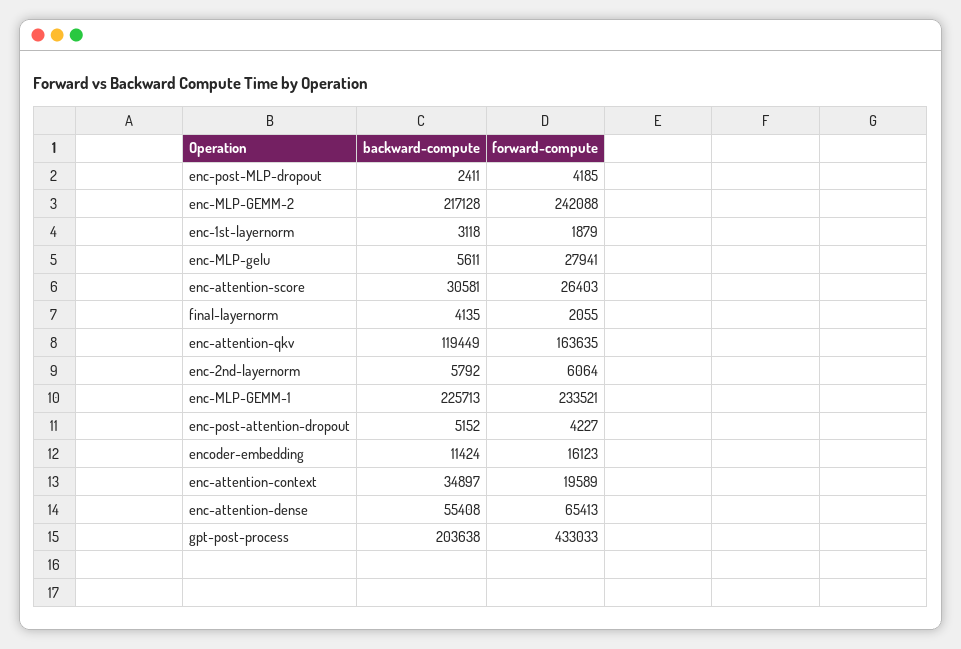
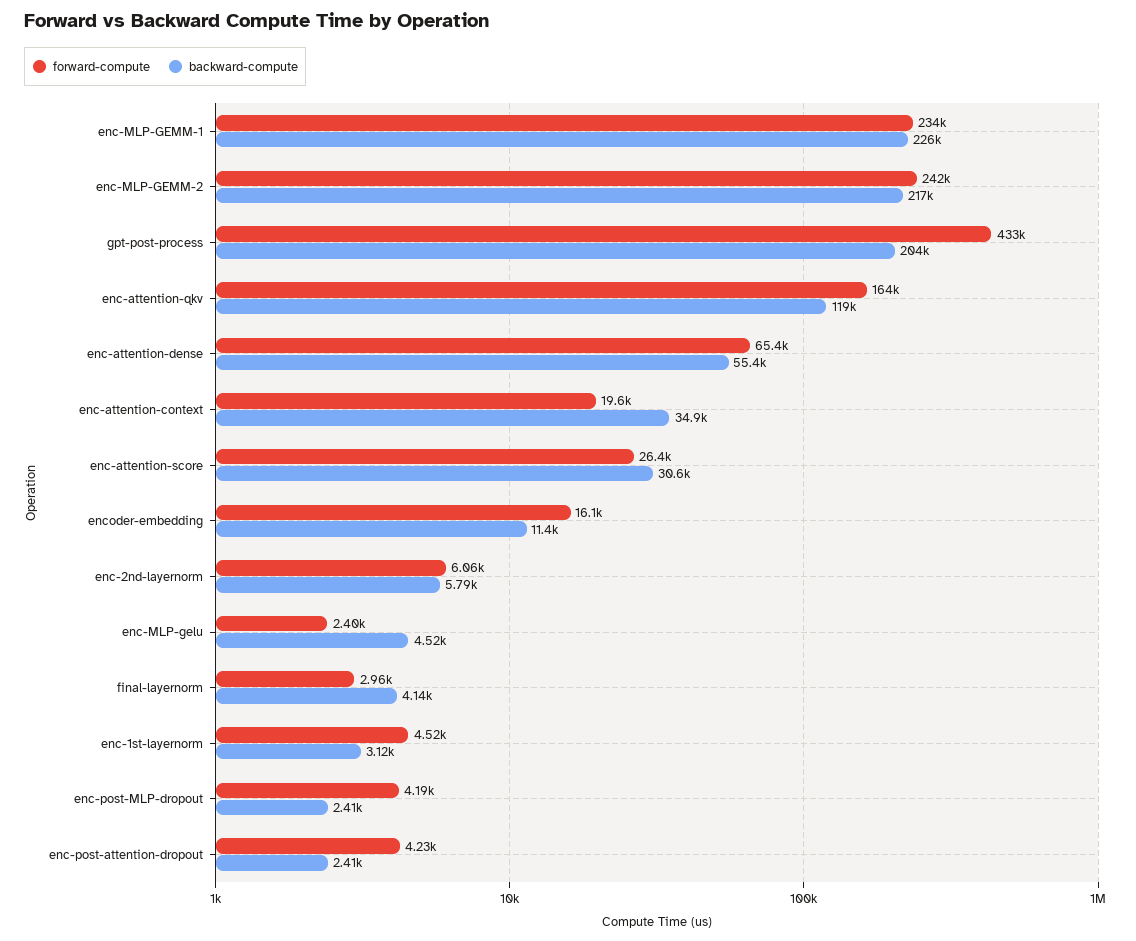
  {
    "backward-compute": {
      "enc-post-MLP-dropout": 2411,
      "enc-MLP-GEMM-2": 217128,
      "enc-1st-layernorm": 3118,
-     "enc-MLP-gelu": 5611,
+     "enc-MLP-gelu": 4520,
      "enc-attention-score": 30581,
      "final-layernorm": 4135,
      "enc-attention-qkv": 119449,
      "enc-2nd-layernorm": 5792,
      "enc-MLP-GEMM-1": 225713,
-     "enc-post-attention-dropout": 5152,
+     "enc-post-attention-dropout": 2410,
      "encoder-embedding": 11424,
      "enc-attention-context": 34897,
      "enc-attention-dense": 55408,
      "gpt-post-process": 203638
    },
    "forward-compute": {
      "enc-post-MLP-dropout": 4185,
      "enc-MLP-GEMM-2": 242088,
-     "enc-1st-layernorm": 1879,
+     "enc-1st-layernorm": 4520,
-     "enc-MLP-gelu": 27941,
+     "enc-MLP-gelu": 2400,
      "enc-attention-score": 26403,
-     "final-layernorm": 2055,
+     "final-layernorm": 2960,
      "enc-attention-qkv": 163635,
      "enc-2nd-layernorm": 6064,
      "enc-MLP-GEMM-1": 233521,
      "enc-post-attention-dropout": 4227,
      "encoder-embedding": 16123,
      "enc-attention-context": 19589,
      "enc-attention-dense": 65413,
      "gpt-post-process": 433033
    }
  }

